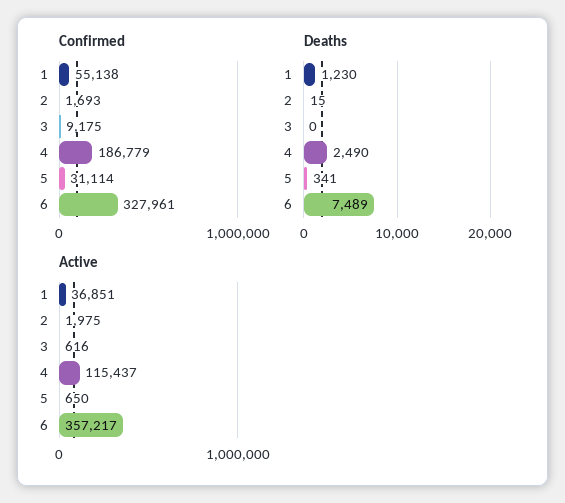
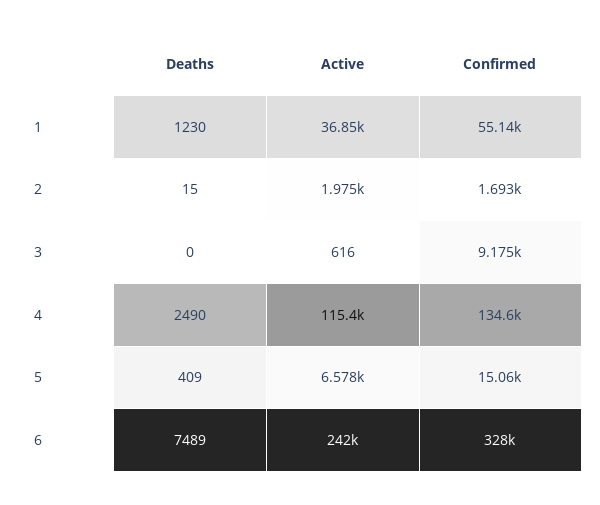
  {
    "Confirmed": {
      "1": 55138,
      "2": 1693,
      "3": 9175,
-     "4": 186779,
+     "4": 134600,
-     "5": 31114,
+     "5": 15060,
      "6": 327961
    },
    "Deaths": {
      "1": 1230,
      "2": 15,
      "3": 0,
      "4": 2490,
-     "5": 341,
+     "5": 409,
      "6": 7489
    },
    "Active": {
      "1": 36851,
      "2": 1975,
      "3": 616,
      "4": 115437,
-     "5": 650,
+     "5": 6578,
-     "6": 357217
+     "6": 242000
    }
  }

